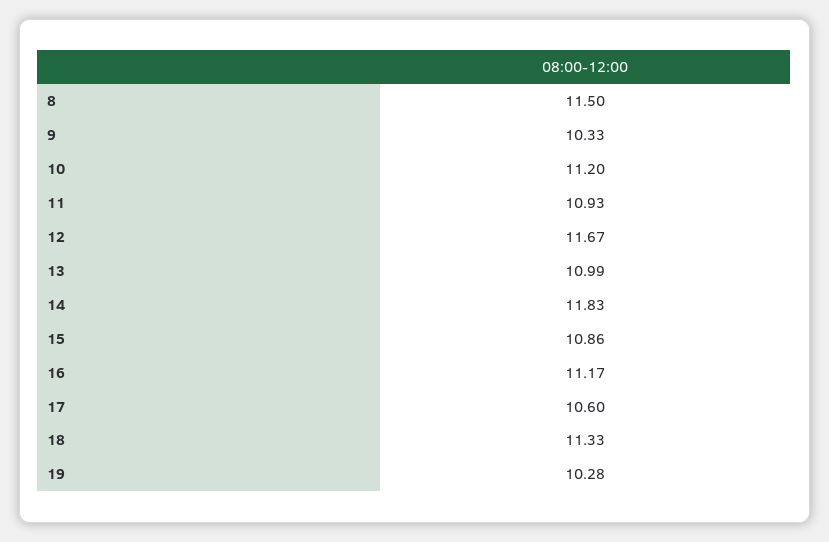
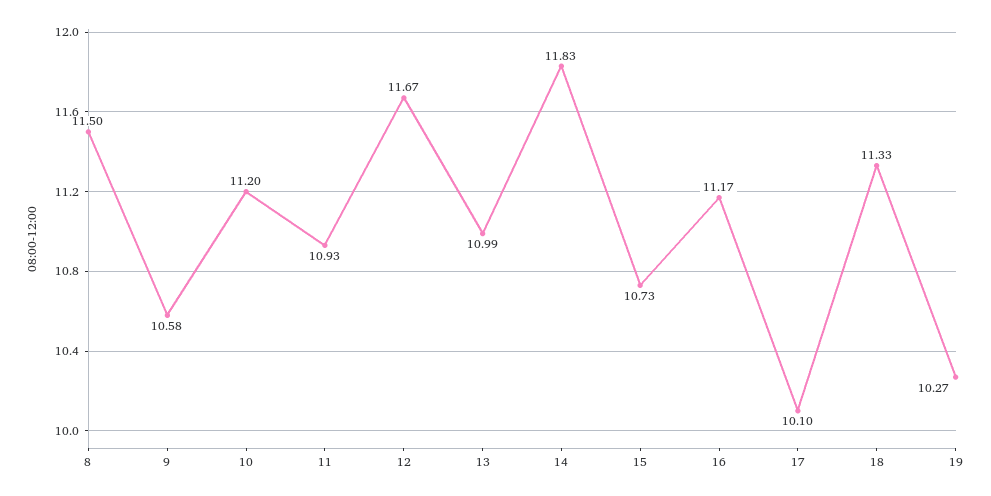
  {
    "8": 11.5,
-   "9": 10.33,
+   "9": 10.58,
    "10": 11.2,
    "11": 10.93,
    "12": 11.67,
    "13": 10.99,
    "14": 11.83,
-   "15": 10.86,
+   "15": 10.73,
    "16": 11.17,
-   "17": 10.6,
+   "17": 10.1,
    "18": 11.33,
-   "19": 10.28
+   "19": 10.27
  }

